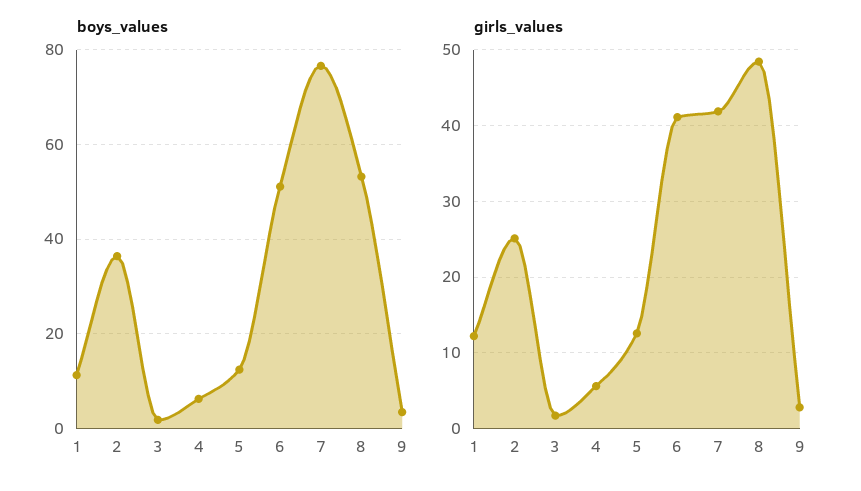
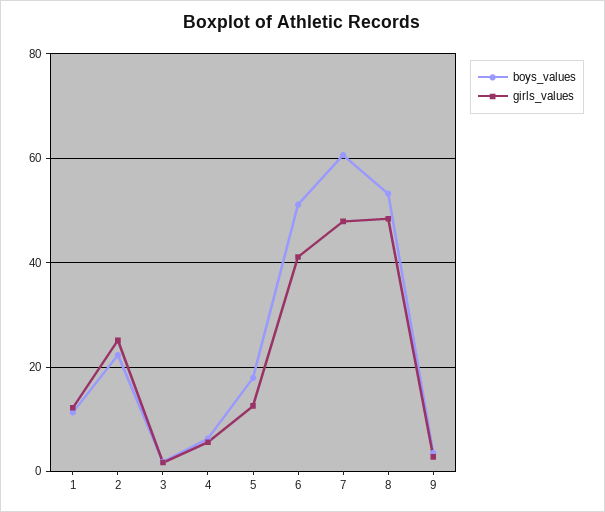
  {
    "boys_values": {
      "1": 12,
-     "2": 36,
+     "2": 22,
      "3": 2,
      "4": 6,
-     "5": 12,
+     "5": 18,
      "6": 52,
-     "7": 76,
+     "7": 60,
      "8": 54,
      "9": 4
    },
    "girls_values": {
      "1": 12,
      "2": 25,
      "3": 2,
      "4": 6,
      "5": 13,
      "6": 41,
-     "7": 42,
+     "7": 48,
      "8": 48,
      "9": 3
    }
  }

